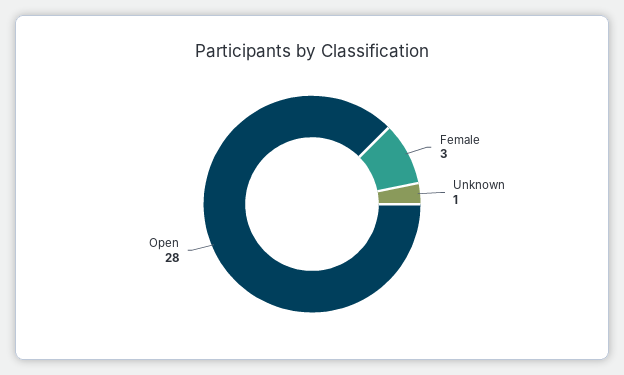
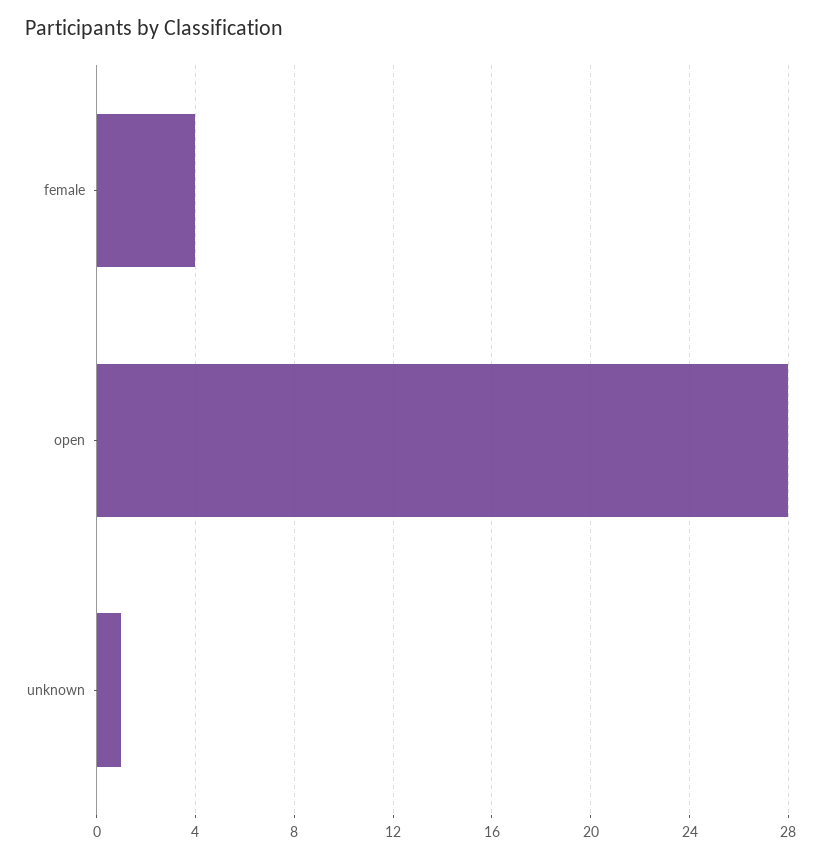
  {
-   "Female": 3,
+   "Female": 4,
    "Unknown": 1,
    "Open": 28
  }

